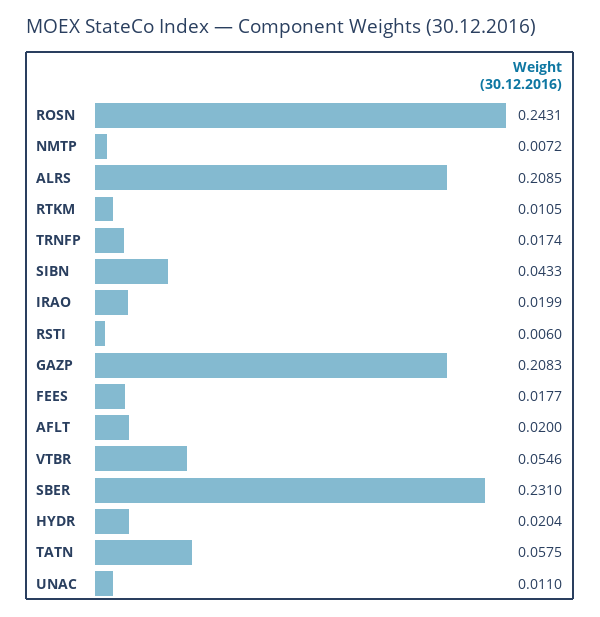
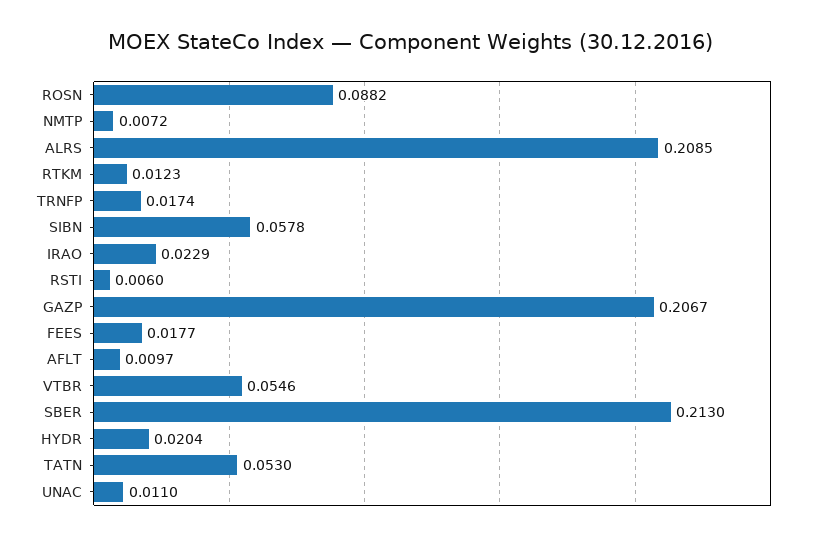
  {
-   "ROSN": 0.2431,
+   "ROSN": 0.0882,
    "NMTP": 0.0072,
    "ALRS": 0.2085,
-   "RTKM": 0.0105,
+   "RTKM": 0.0123,
    "TRNFP": 0.0174,
-   "SIBN": 0.0433,
+   "SIBN": 0.0578,
-   "IRAO": 0.0199,
+   "IRAO": 0.0229,
    "RSTI": 0.006,
-   "GAZP": 0.2083,
+   "GAZP": 0.2067,
    "FEES": 0.0177,
-   "AFLT": 0.02,
+   "AFLT": 0.0097,
    "VTBR": 0.0546,
-   "SBER": 0.231,
+   "SBER": 0.213,
    "HYDR": 0.0204,
-   "TATN": 0.0575,
+   "TATN": 0.053,
    "UNAC": 0.011
  }

